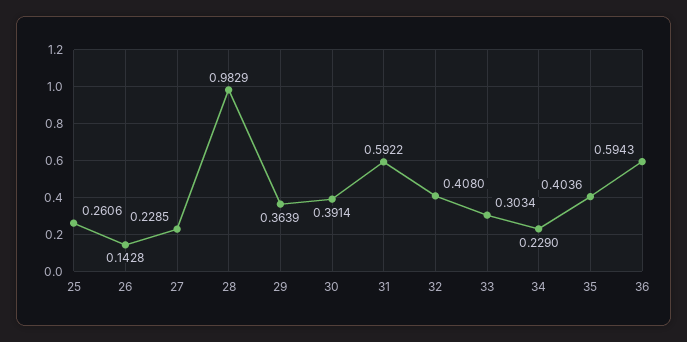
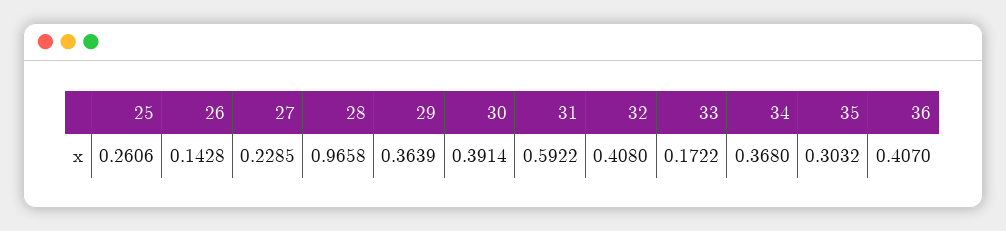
  {
    "25": 0.2606,
    "26": 0.1428,
    "27": 0.2285,
-   "28": 0.9829,
+   "28": 0.9658,
    "29": 0.3639,
    "30": 0.3914,
    "31": 0.5922,
    "32": 0.408,
-   "33": 0.3034,
+   "33": 0.1722,
-   "34": 0.229,
+   "34": 0.368,
-   "35": 0.4036,
+   "35": 0.3032,
-   "36": 0.5943
+   "36": 0.407
  }

